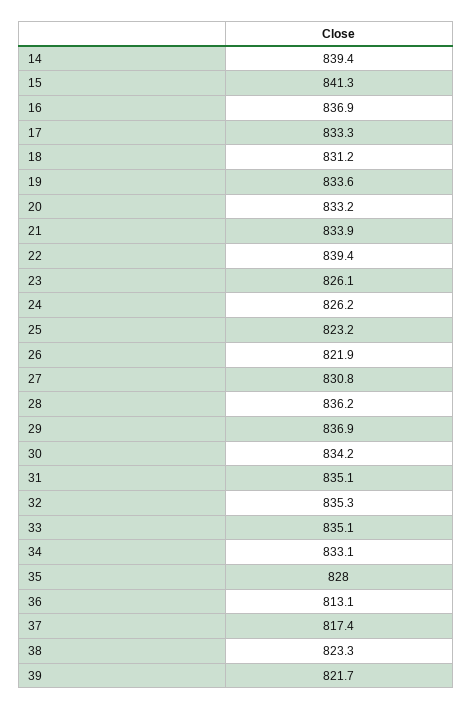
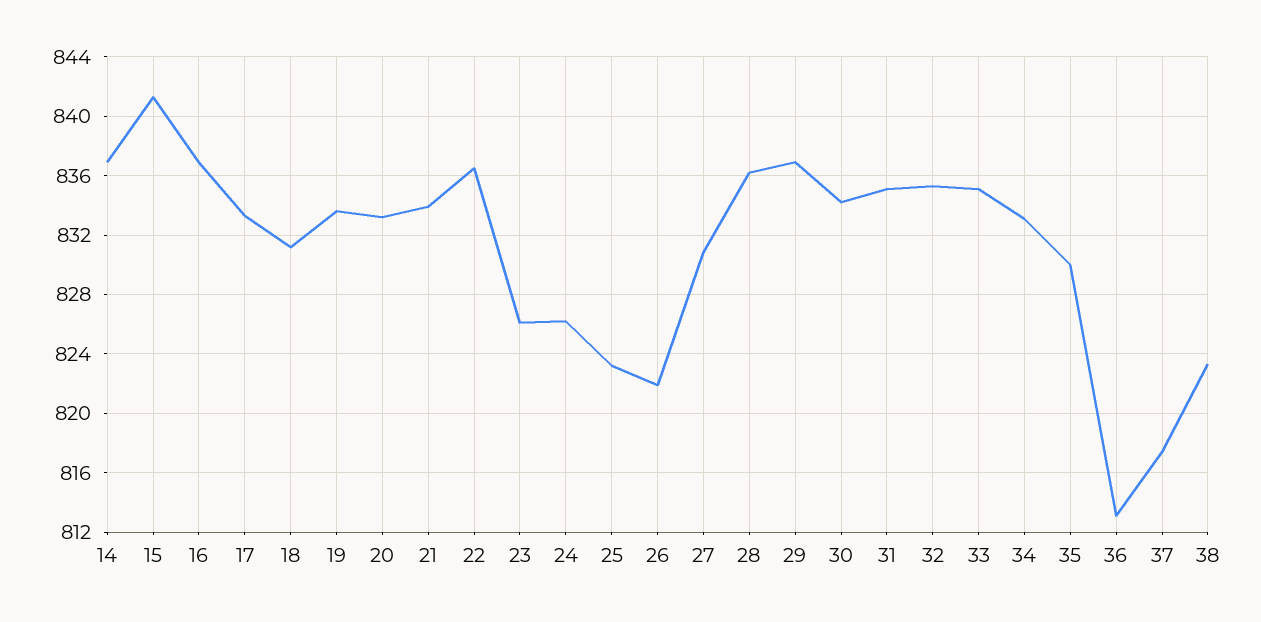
  {
-   "14": 839.4,
+   "14": 837,
    "15": 841.3,
    "16": 836.9,
    "17": 833.3,
    "18": 831.2,
    "19": 833.6,
    "20": 833.2,
    "21": 833.9,
-   "22": 839.4,
+   "22": 836.5,
    "23": 826.1,
    "24": 826.2,
    "25": 823.2,
    "26": 821.9,
    "27": 830.8,
    "28": 836.2,
    "29": 836.9,
    "30": 834.2,
    "31": 835.1,
    "32": 835.3,
    "33": 835.1,
    "34": 833.1,
-   "35": 828,
+   "35": 830,
    "36": 813.1,
    "37": 817.4,
-   "38": 823.3,
+   "38": 823.3
-   "39": 821.7
  }

